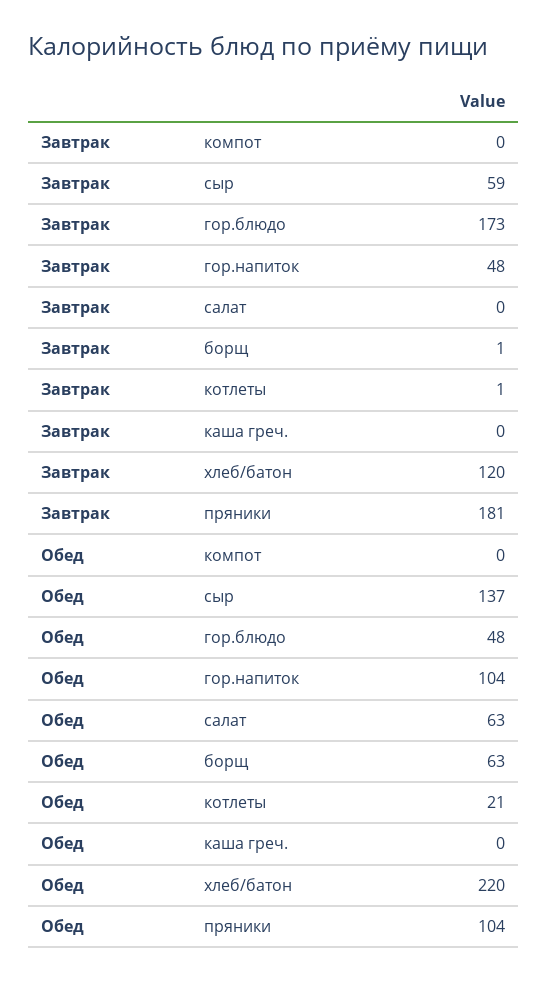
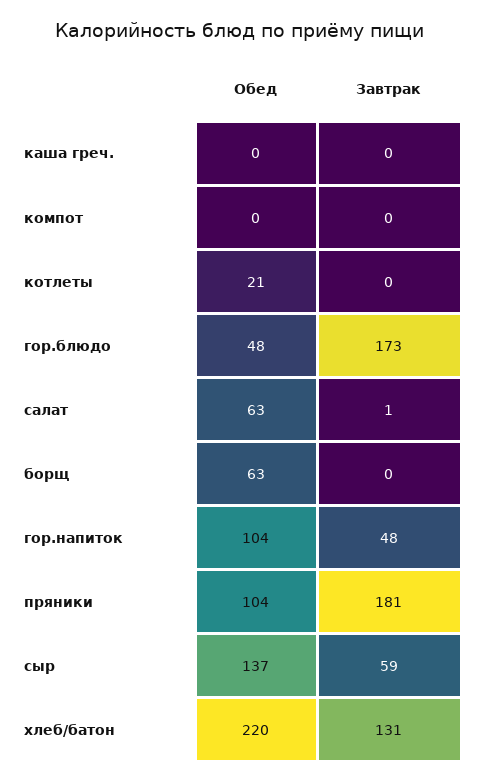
  {
    "Завтрак": {
      "компот": 0,
      "сыр": 59,
      "гор.блюдо": 173,
      "гор.напиток": 48,
-     "салат": 0,
+     "салат": 1,
-     "борщ": 1,
+     "борщ": 0,
-     "котлеты": 1,
+     "котлеты": 0,
      "каша греч.": 0,
-     "хлеб/батон": 120,
+     "хлеб/батон": 131,
      "пряники": 181
    },
    "Обед": {
      "компот": 0,
      "сыр": 137,
      "гор.блюдо": 48,
      "гор.напиток": 104,
      "салат": 63,
      "борщ": 63,
      "котлеты": 21,
      "каша греч.": 0,
      "хлеб/батон": 220,
      "пряники": 104
    }
  }

